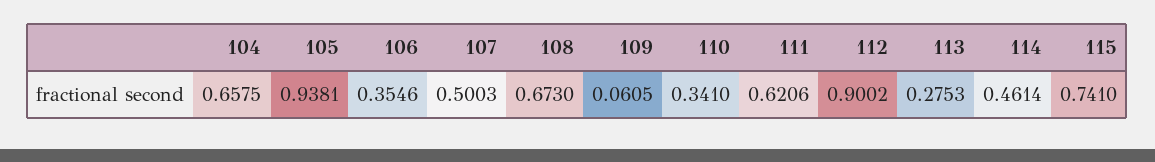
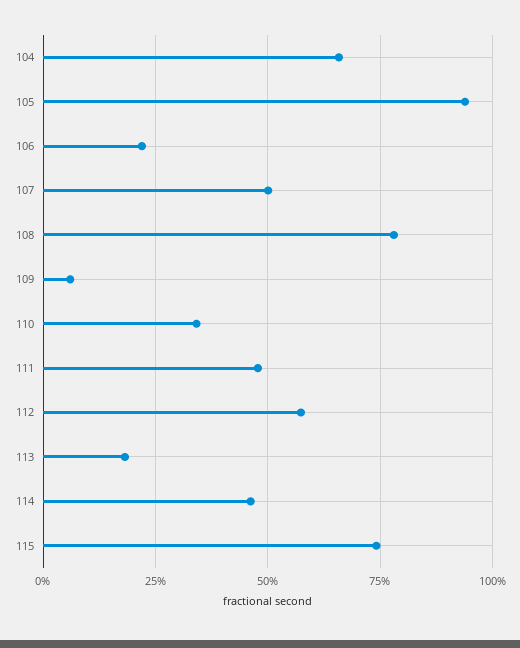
  {
    "104": 0.6575,
    "105": 0.9381,
-   "106": 0.3546,
+   "106": 0.225,
    "107": 0.5003,
-   "108": 0.673,
+   "108": 0.775,
    "109": 0.0605,
    "110": 0.341,
-   "111": 0.6206,
+   "111": 0.475,
-   "112": 0.9002,
+   "112": 0.575,
-   "113": 0.2753,
+   "113": 0.175,
    "114": 0.4614,
    "115": 0.741
  }

